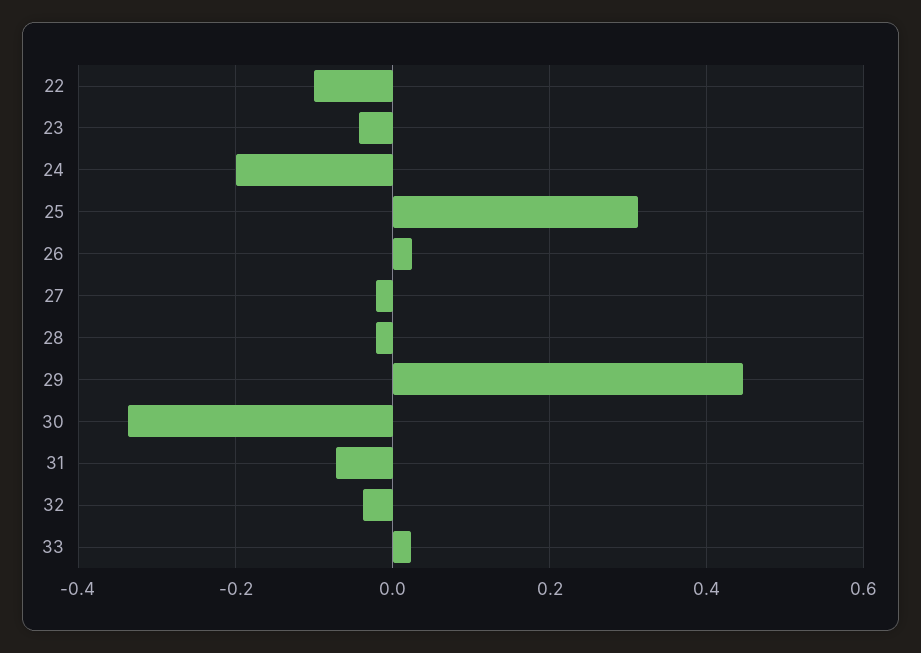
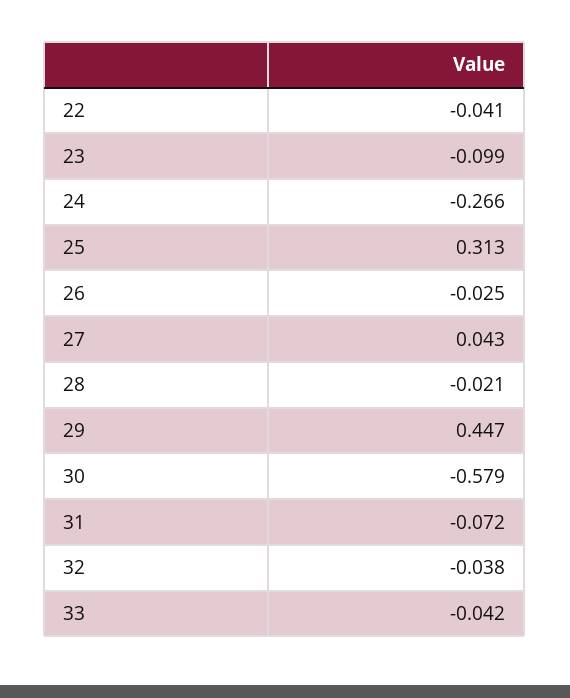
  {
-   "22": -0.1,
+   "22": -0.041,
-   "23": -0.04,
+   "23": -0.099,
-   "24": -0.2,
+   "24": -0.266,
    "25": 0.313,
-   "26": 0.02,
+   "26": -0.025,
-   "27": -0.02,
+   "27": 0.043,
    "28": -0.021,
    "29": 0.447,
-   "30": -0.34,
+   "30": -0.579,
    "31": -0.072,
    "32": -0.038,
-   "33": 0.02
+   "33": -0.042
  }

